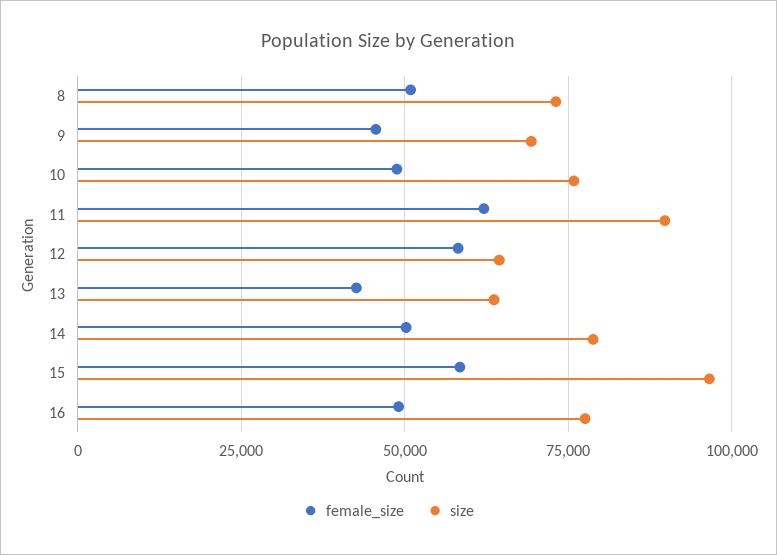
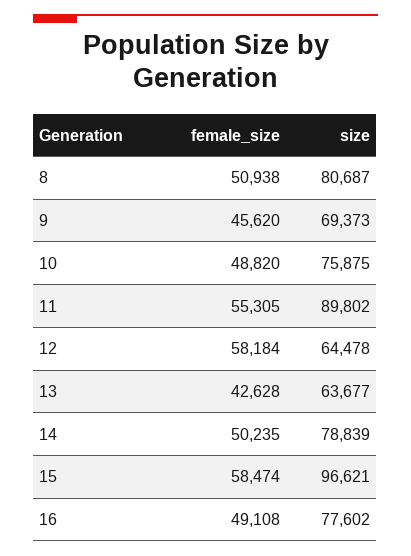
  {
    "female_size": {
      "8": 50938,
      "9": 45620,
      "10": 48820,
-     "11": 62500,
+     "11": 55305,
      "12": 58184,
      "13": 42628,
      "14": 50235,
      "15": 58474,
      "16": 49108
    },
    "size": {
-     "8": 72500,
+     "8": 80687,
      "9": 69373,
      "10": 75875,
      "11": 89802,
      "12": 64478,
      "13": 63677,
      "14": 78839,
      "15": 96621,
      "16": 77602
    }
  }

